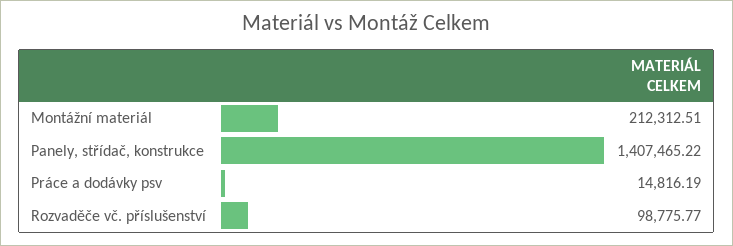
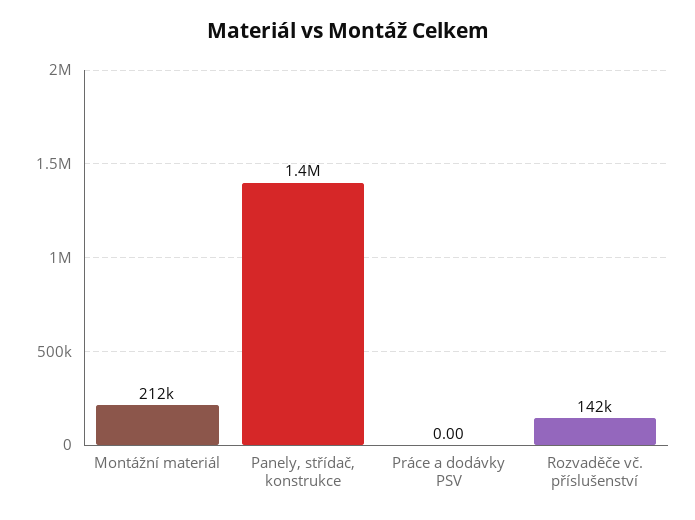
  {
    "Montážní materiál": 212312.51,
    "Panely, střídač, konstrukce": 1407465.22,
-   "Práce a dodávky psv": 14816.19,
+   "Práce a dodávky psv": 0,
-   "Rozvaděče vč. příslušenství": 98775.77
+   "Rozvaděče vč. příslušenství": 142000
  }

